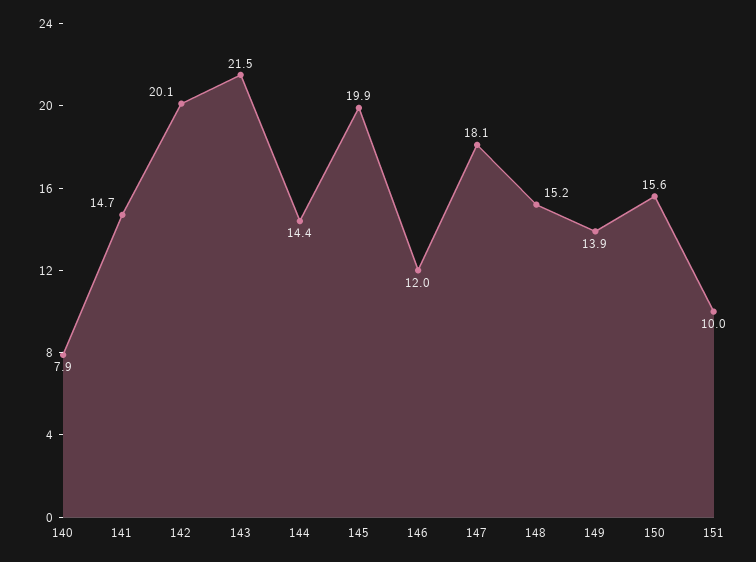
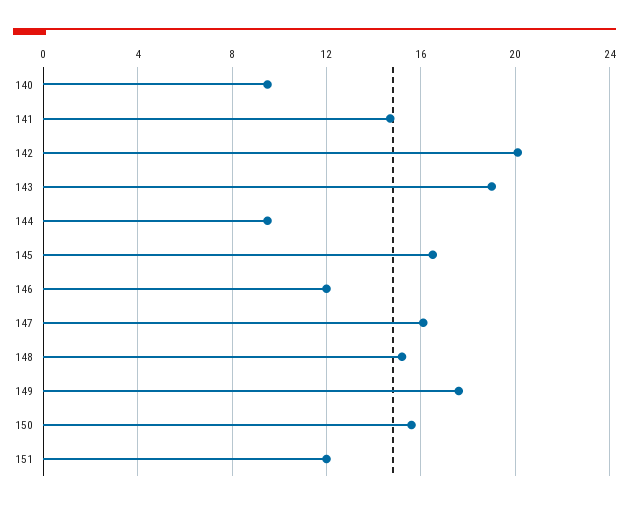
  {
-   "140": 7.9,
+   "140": 9.5,
    "141": 14.7,
    "142": 20.1,
-   "143": 21.5,
+   "143": 19,
-   "144": 14.4,
+   "144": 9.5,
-   "145": 19.9,
+   "145": 16.5,
    "146": 12,
-   "147": 18.1,
+   "147": 16,
    "148": 15.2,
-   "149": 13.9,
+   "149": 17.5,
    "150": 15.6,
-   "151": 10
+   "151": 12
  }

